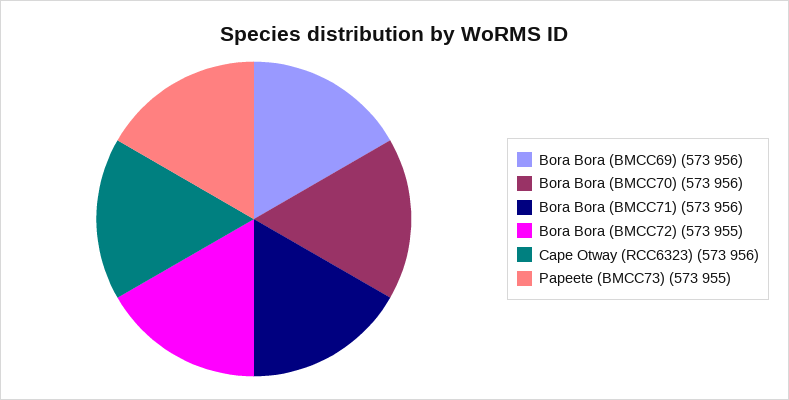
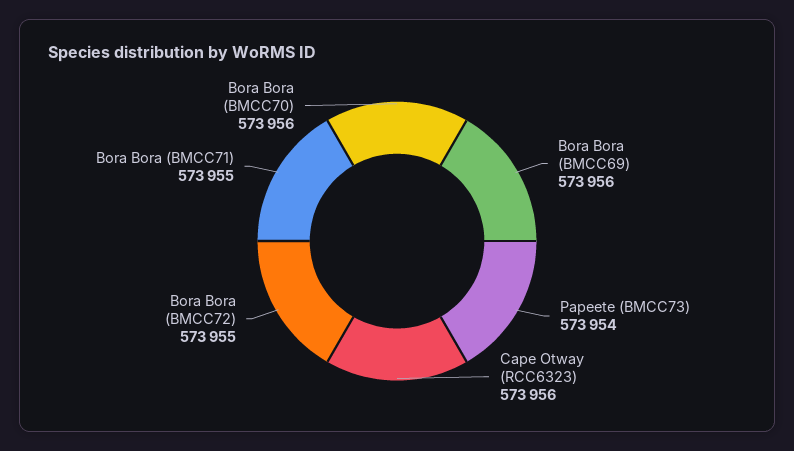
  {
    "Bora Bora (BMCC69)": 573956,
    "Bora Bora (BMCC70)": 573956,
-   "Bora Bora (BMCC71)": 573956,
+   "Bora Bora (BMCC71)": 573955,
    "Bora Bora (BMCC72)": 573955,
    "Cape Otway (RCC6323)": 573956,
-   "Papeete (BMCC73)": 573955
+   "Papeete (BMCC73)": 573954
  }

